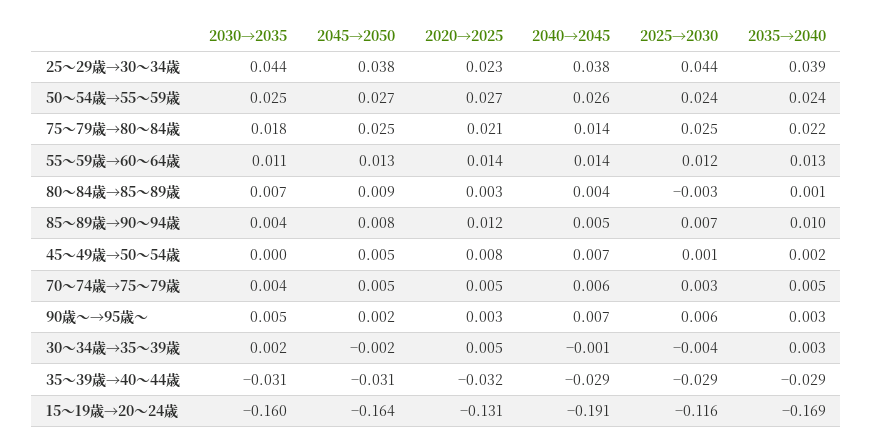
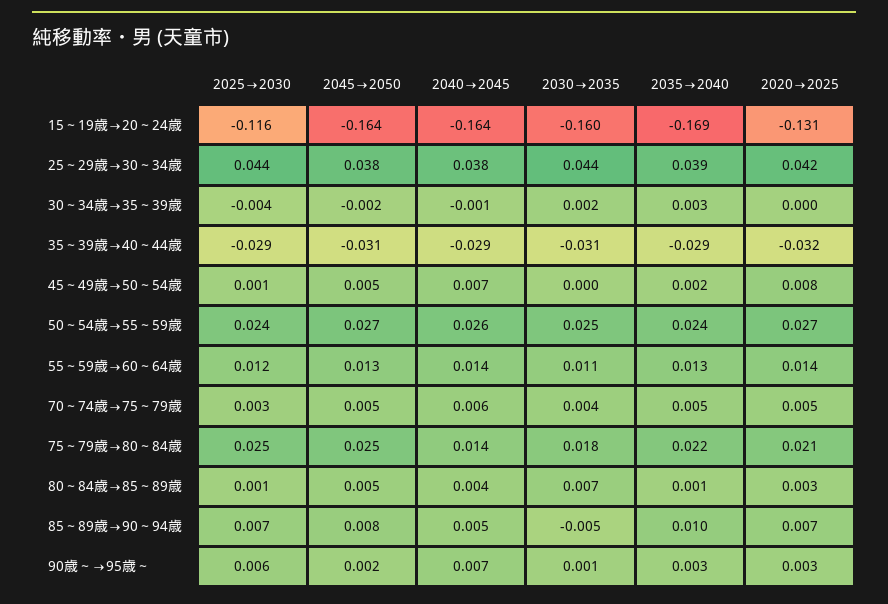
  {
    "2030→2035": {
      "25～29歳→30～34歳": 0.044,
      "50～54歳→55～59歳": 0.025,
      "75～79歳→80～84歳": 0.018,
      "55～59歳→60～64歳": 0.011,
      "80～84歳→85～89歳": 0.007,
-     "85～89歳→90～94歳": 0.004,
+     "85～89歳→90～94歳": -0.005,
      "45～49歳→50～54歳": 0,
      "70～74歳→75～79歳": 0.004,
-     "90歳～→95歳～": 0.005,
+     "90歳～→95歳～": 0.001,
      "30～34歳→35～39歳": 0.002,
      "35～39歳→40～44歳": -0.031,
      "15～19歳→20～24歳": -0.16
    },
    "2045→2050": {
      "25～29歳→30～34歳": 0.038,
      "50～54歳→55～59歳": 0.027,
      "75～79歳→80～84歳": 0.025,
      "55～59歳→60～64歳": 0.013,
-     "80～84歳→85～89歳": 0.009,
+     "80～84歳→85～89歳": 0.005,
      "85～89歳→90～94歳": 0.008,
      "45～49歳→50～54歳": 0.005,
      "70～74歳→75～79歳": 0.005,
      "90歳～→95歳～": 0.002,
      "30～34歳→35～39歳": -0.002,
      "35～39歳→40～44歳": -0.031,
      "15～19歳→20～24歳": -0.164
    },
    "2020→2025": {
-     "25～29歳→30～34歳": 0.023,
+     "25～29歳→30～34歳": 0.042,
      "50～54歳→55～59歳": 0.027,
      "75～79歳→80～84歳": 0.021,
      "55～59歳→60～64歳": 0.014,
      "80～84歳→85～89歳": 0.003,
-     "85～89歳→90～94歳": 0.012,
+     "85～89歳→90～94歳": 0.007,
      "45～49歳→50～54歳": 0.008,
      "70～74歳→75～79歳": 0.005,
      "90歳～→95歳～": 0.003,
-     "30～34歳→35～39歳": 0.005,
+     "30～34歳→35～39歳": 0,
      "35～39歳→40～44歳": -0.032,
      "15～19歳→20～24歳": -0.131
    },
    "2040→2045": {
      "25～29歳→30～34歳": 0.038,
      "50～54歳→55～59歳": 0.026,
      "75～79歳→80～84歳": 0.014,
      "55～59歳→60～64歳": 0.014,
      "80～84歳→85～89歳": 0.004,
      "85～89歳→90～94歳": 0.005,
      "45～49歳→50～54歳": 0.007,
      "70～74歳→75～79歳": 0.006,
      "90歳～→95歳～": 0.007,
      "30～34歳→35～39歳": -0.001,
      "35～39歳→40～44歳": -0.029,
-     "15～19歳→20～24歳": -0.191
+     "15～19歳→20～24歳": -0.164
    },
    "2025→2030": {
      "25～29歳→30～34歳": 0.044,
      "50～54歳→55～59歳": 0.024,
      "75～79歳→80～84歳": 0.025,
      "55～59歳→60～64歳": 0.012,
-     "80～84歳→85～89歳": -0.003,
+     "80～84歳→85～89歳": 0.001,
      "85～89歳→90～94歳": 0.007,
      "45～49歳→50～54歳": 0.001,
      "70～74歳→75～79歳": 0.003,
      "90歳～→95歳～": 0.006,
      "30～34歳→35～39歳": -0.004,
      "35～39歳→40～44歳": -0.029,
      "15～19歳→20～24歳": -0.116
    },
    "2035→2040": {
      "25～29歳→30～34歳": 0.039,
      "50～54歳→55～59歳": 0.024,
      "75～79歳→80～84歳": 0.022,
      "55～59歳→60～64歳": 0.013,
      "80～84歳→85～89歳": 0.001,
      "85～89歳→90～94歳": 0.01,
      "45～49歳→50～54歳": 0.002,
      "70～74歳→75～79歳": 0.005,
      "90歳～→95歳～": 0.003,
      "30～34歳→35～39歳": 0.003,
      "35～39歳→40～44歳": -0.029,
      "15～19歳→20～24歳": -0.169
    }
  }

